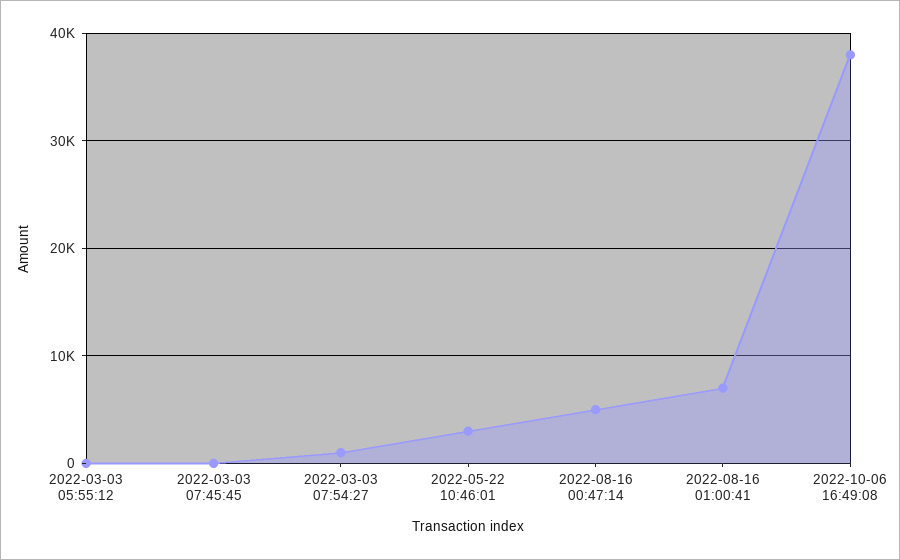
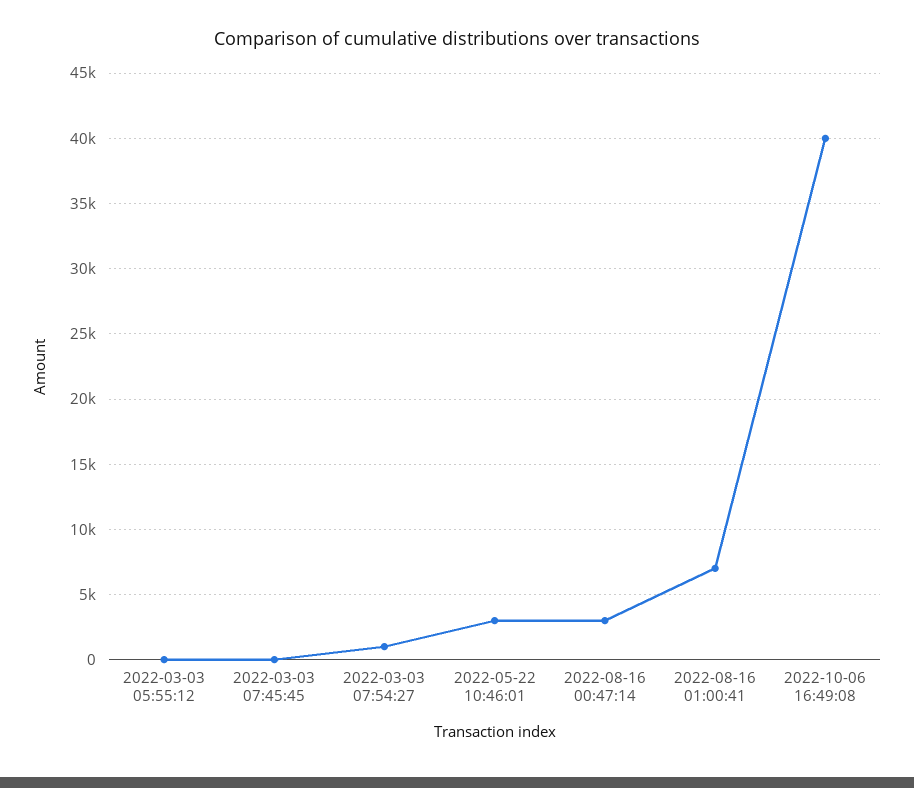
  {
    "2022-03-03 05:55:12": 0,
    "2022-03-03 07:45:45": 0,
    "2022-03-03 07:54:27": 1000,
    "2022-05-22 10:46:01": 3000,
-   "2022-08-16 00:47:14": 5000,
+   "2022-08-16 00:47:14": 3000,
    "2022-08-16 01:00:41": 7000,
-   "2022-10-06 16:49:08": 38000
+   "2022-10-06 16:49:08": 40000
  }

